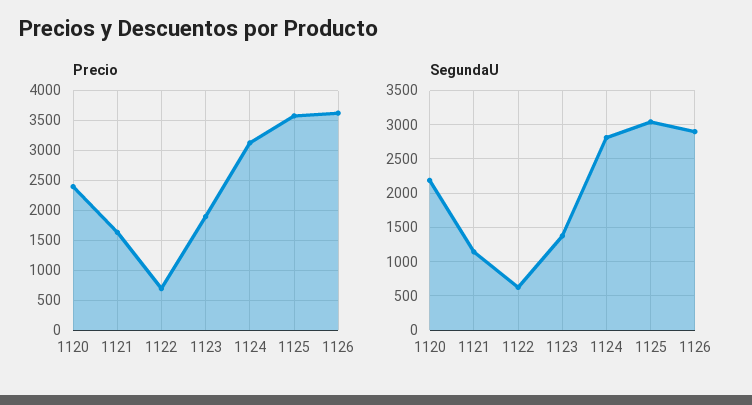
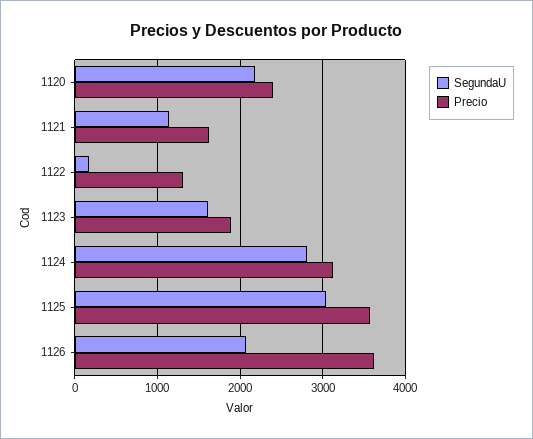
  {
    "Precio": {
      "1120": 2400,
      "1121": 1600,
-     "1122": 750,
+     "1122": 1300,
      "1123": 1900,
      "1124": 3100,
      "1125": 3600,
      "1126": 3600
    },
    "SegundaU": {
      "1120": 2200,
      "1121": 1100,
-     "1122": 600,
+     "1122": 200,
-     "1123": 1400,
+     "1123": 1600,
      "1124": 2800,
      "1125": 3000,
-     "1126": 2900
+     "1126": 2100
    }
  }

